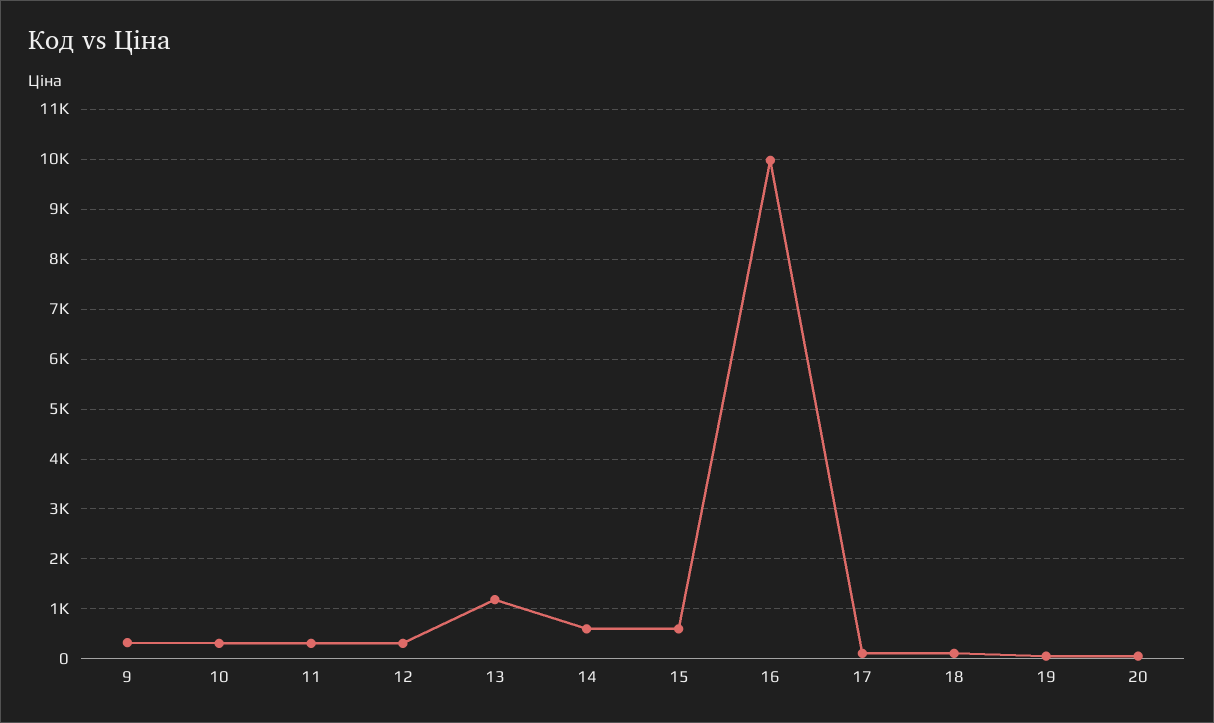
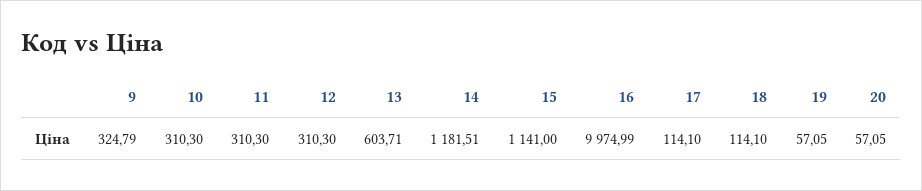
  {
    "9": 324.79,
    "10": 310.3,
    "11": 310.3,
    "12": 310.3,
-   "13": 1200,
+   "13": 603.71,
-   "14": 600,
+   "14": 1181.51,
-   "15": 600,
+   "15": 1141,
    "16": 9974.99,
    "17": 114.1,
    "18": 114.1,
    "19": 57.05,
    "20": 57.05
  }

